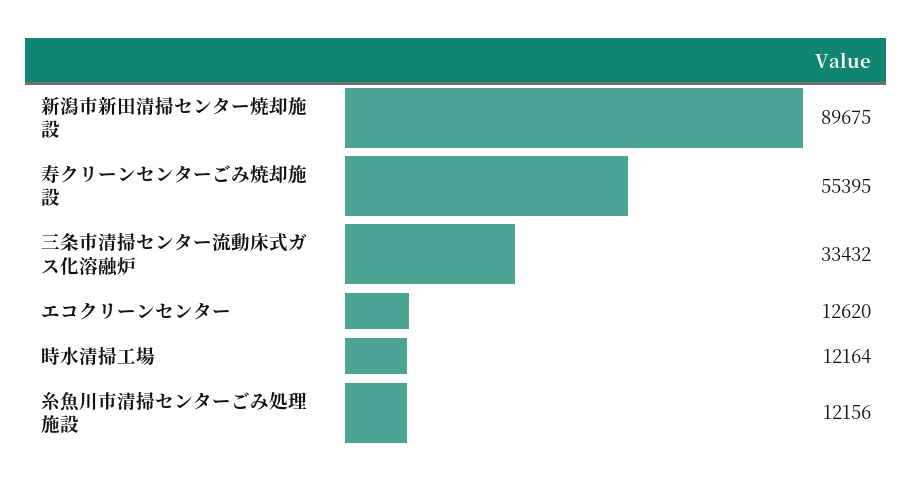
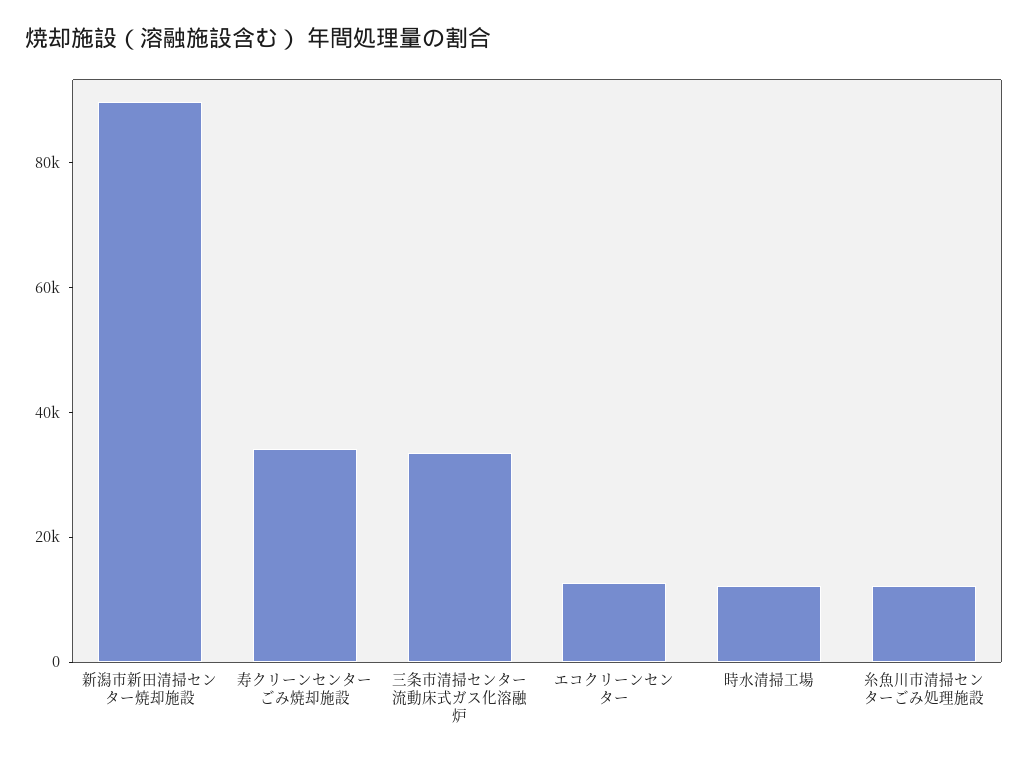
  {
    "新潟市新田清掃センター焼却施設": 89675,
-   "寿クリーンセンターごみ焼却施設": 55395,
+   "寿クリーンセンターごみ焼却施設": 35000,
    "三条市清掃センター流動床式ガス化溶融炉": 33432,
    "エコクリーンセンター": 12620,
    "時水清掃工場": 12164,
    "糸魚川市清掃センターごみ処理施設": 12156
  }

